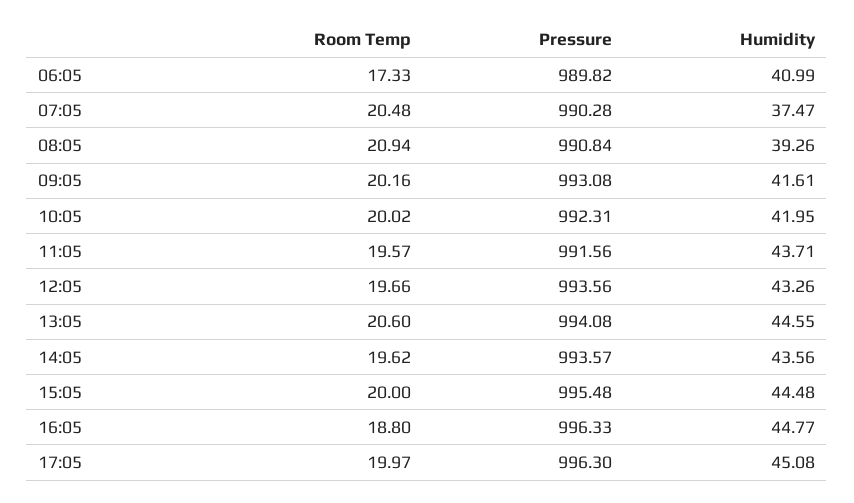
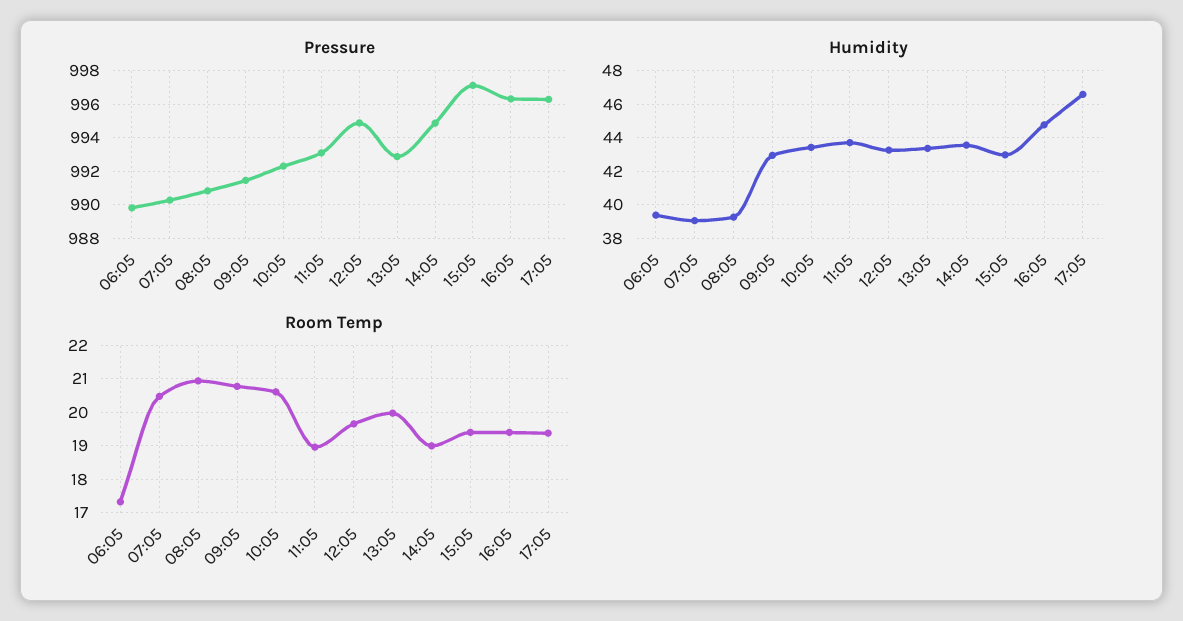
  {
    "Room Temp": {
      "06:05": 17.33,
      "07:05": 20.48,
      "08:05": 20.94,
-     "09:05": 20.16,
+     "09:05": 20.8,
-     "10:05": 20.02,
+     "10:05": 20.6,
-     "11:05": 19.57,
+     "11:05": 19,
      "12:05": 19.66,
-     "13:05": 20.6,
+     "13:05": 20,
-     "14:05": 19.62,
+     "14:05": 19,
-     "15:05": 20,
+     "15:05": 19.4,
-     "16:05": 18.8,
+     "16:05": 19.4,
-     "17:05": 19.97
+     "17:05": 19.4
    },
    "Pressure": {
      "06:05": 989.82,
      "07:05": 990.28,
      "08:05": 990.84,
-     "09:05": 993.08,
+     "09:05": 991.5,
      "10:05": 992.31,
-     "11:05": 991.56,
+     "11:05": 993,
-     "12:05": 993.56,
+     "12:05": 995,
-     "13:05": 994.08,
+     "13:05": 993,
-     "14:05": 993.57,
+     "14:05": 995,
-     "15:05": 995.48,
+     "15:05": 997,
      "16:05": 996.33,
      "17:05": 996.3
    },
    "Humidity": {
-     "06:05": 40.99,
+     "06:05": 39.5,
-     "07:05": 37.47,
+     "07:05": 39,
      "08:05": 39.26,
-     "09:05": 41.61,
+     "09:05": 43,
-     "10:05": 41.95,
+     "10:05": 43.5,
      "11:05": 43.71,
      "12:05": 43.26,
-     "13:05": 44.55,
+     "13:05": 43.5,
      "14:05": 43.56,
-     "15:05": 44.48,
+     "15:05": 43,
      "16:05": 44.77,
-     "17:05": 45.08
+     "17:05": 46.5
    }
  }

